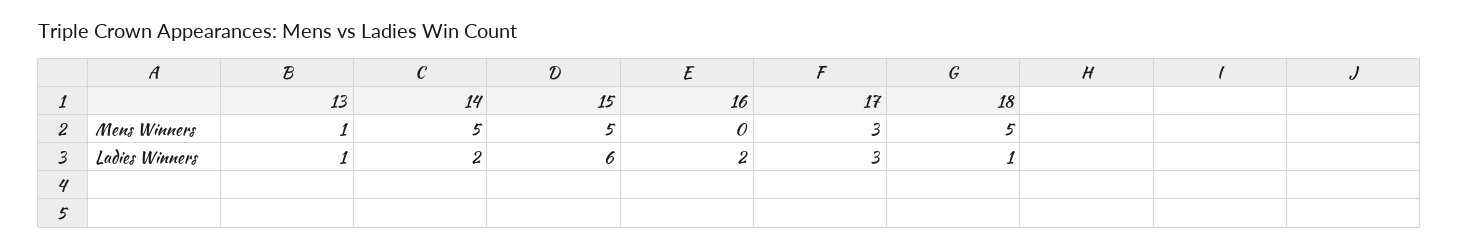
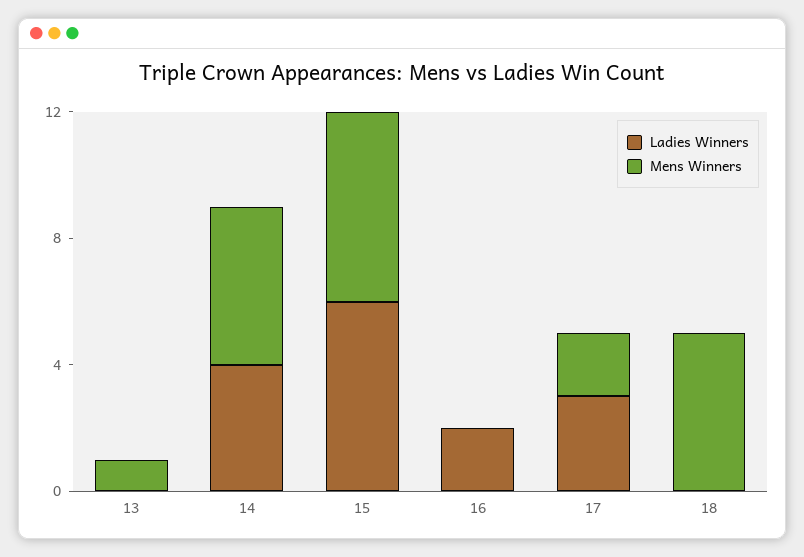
  {
    "Mens Winners": {
      "13": 1,
      "14": 5,
-     "15": 5,
+     "15": 6,
      "16": 0,
-     "17": 3,
+     "17": 2,
      "18": 5
    },
    "Ladies Winners": {
-     "13": 1,
+     "13": 0,
-     "14": 2,
+     "14": 4,
      "15": 6,
      "16": 2,
      "17": 3,
-     "18": 1
+     "18": 0
    }
  }

